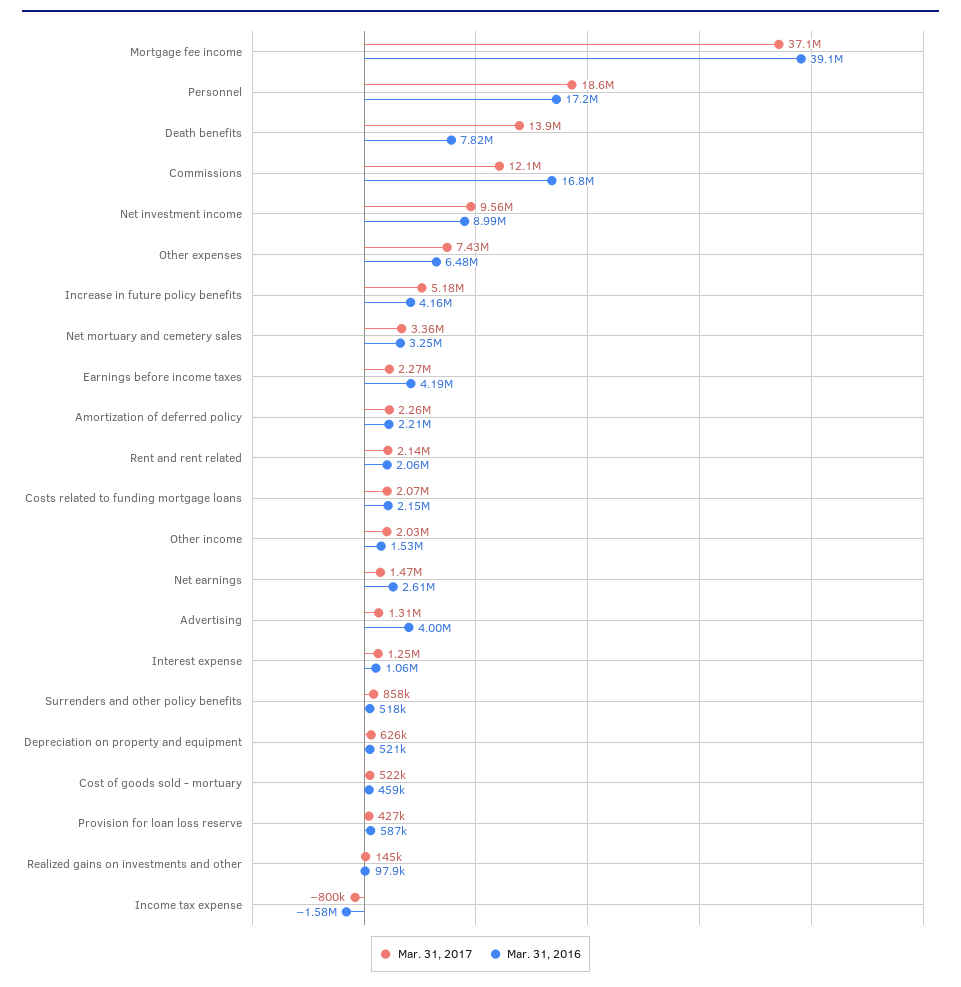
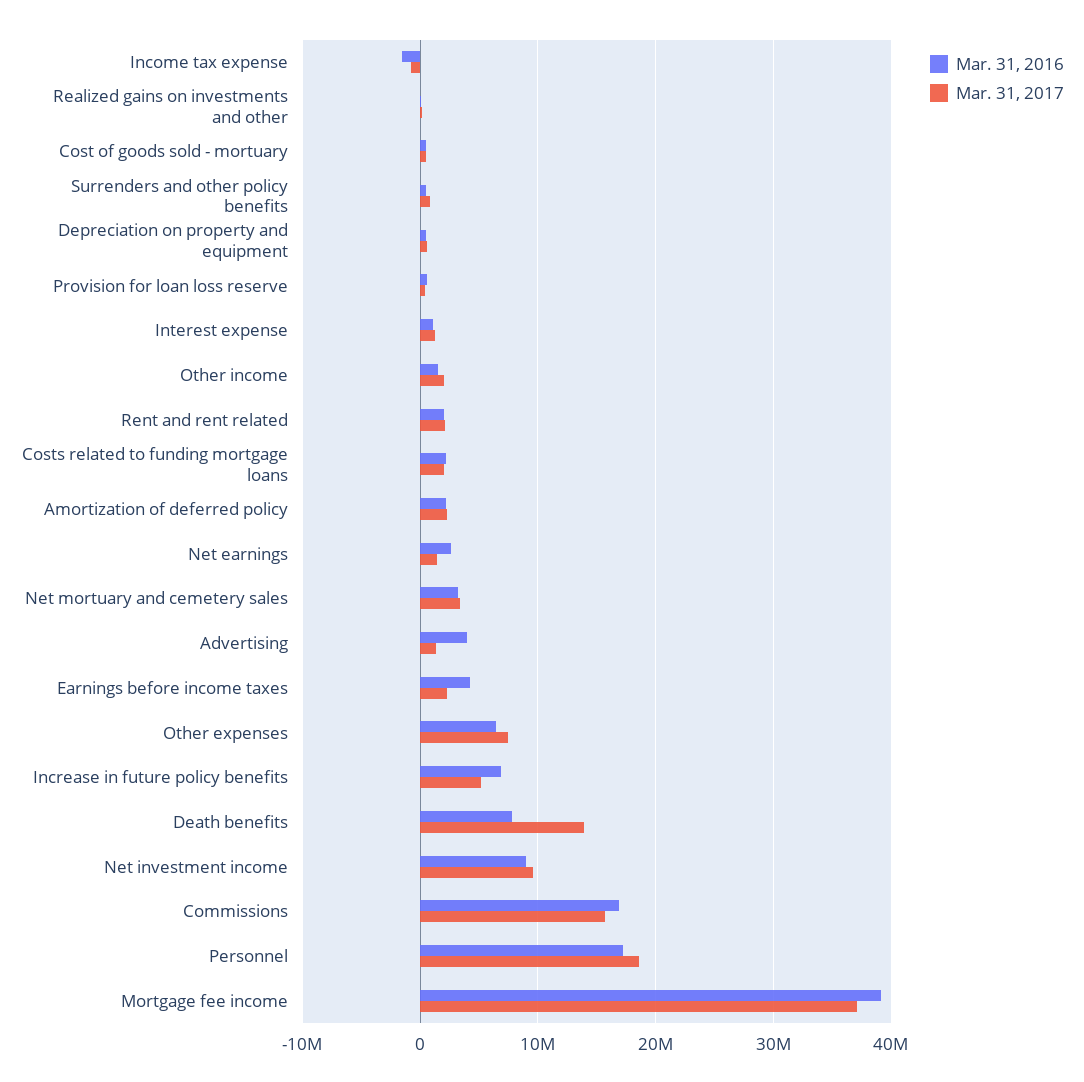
  {
    "Mar. 31, 2017": {
      "Mortgage fee income": 37100000,
      "Personnel": 18600000,
      "Death benefits": 13900000,
-     "Commissions": 12100000,
+     "Commissions": 16000000,
      "Net investment income": 9560000,
      "Other expenses": 7430000,
      "Increase in future policy benefits": 5180000,
      "Net mortuary and cemetery sales": 3360000,
      "Earnings before income taxes": 2270000,
      "Amortization of deferred policy": 2260000,
      "Rent and rent related": 2140000,
      "Costs related to funding mortgage loans": 2070000,
      "Other income": 2030000,
      "Net earnings": 1470000,
      "Advertising": 1310000,
      "Interest expense": 1250000,
      "Surrenders and other policy benefits": 858000,
      "Depreciation on property and equipment": 626000,
      "Cost of goods sold - mortuary": 522000,
      "Provision for loan loss reserve": 427000,
      "Realized gains on investments and other": 145000,
      "Income tax expense": -800000
    },
    "Mar. 31, 2016": {
      "Mortgage fee income": 39100000,
      "Personnel": 17200000,
      "Death benefits": 7820000,
      "Commissions": 16800000,
      "Net investment income": 8990000,
      "Other expenses": 6480000,
-     "Increase in future policy benefits": 4160000,
+     "Increase in future policy benefits": 7000000,
      "Net mortuary and cemetery sales": 3250000,
      "Earnings before income taxes": 4190000,
      "Amortization of deferred policy": 2210000,
      "Rent and rent related": 2060000,
      "Costs related to funding mortgage loans": 2150000,
      "Other income": 1530000,
      "Net earnings": 2610000,
      "Advertising": 4000000,
      "Interest expense": 1060000,
      "Surrenders and other policy benefits": 518000,
      "Depreciation on property and equipment": 521000,
      "Cost of goods sold - mortuary": 459000,
      "Provision for loan loss reserve": 587000,
      "Realized gains on investments and other": 97900,
      "Income tax expense": -1580000
    }
  }

